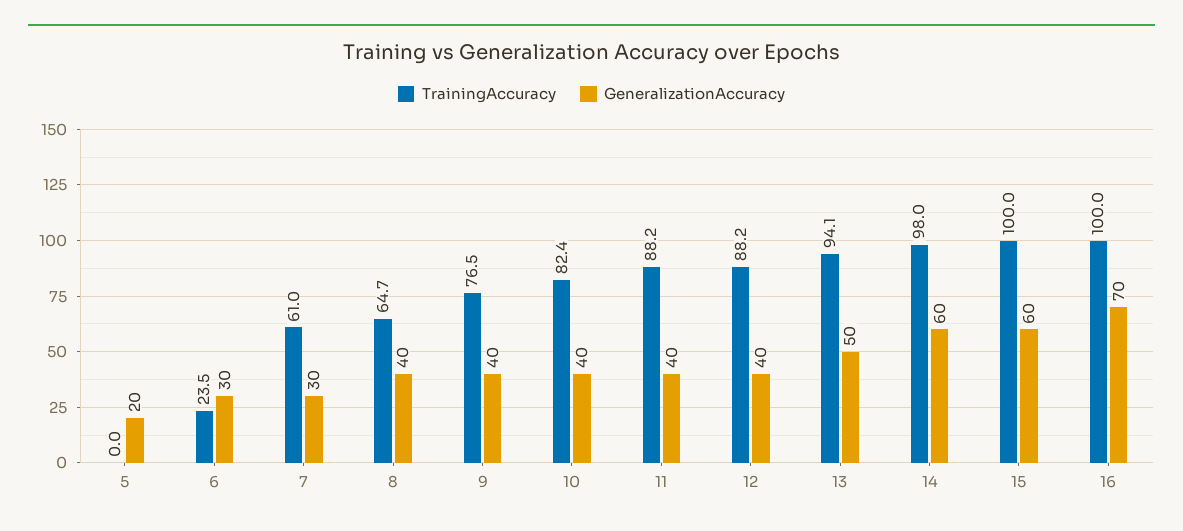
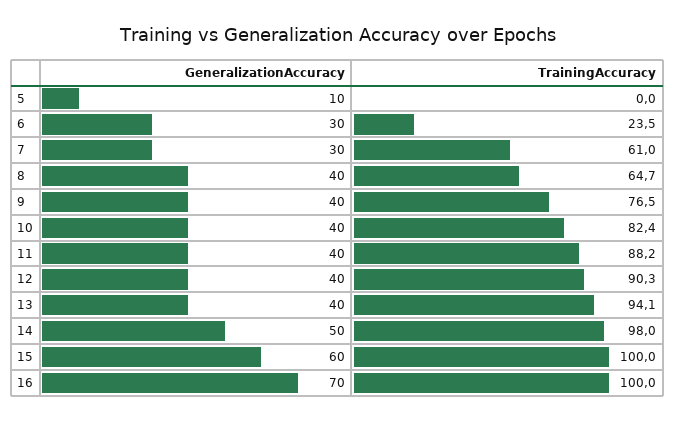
  {
    "TrainingAccuracy": {
      "5": 0,
      "6": 23.5,
      "7": 61,
      "8": 64.7,
      "9": 76.5,
      "10": 82.4,
      "11": 88.2,
-     "12": 88.2,
+     "12": 90.3,
      "13": 94.1,
      "14": 98,
      "15": 100,
      "16": 100
    },
    "GeneralizationAccuracy": {
-     "5": 20,
+     "5": 10,
      "6": 30,
      "7": 30,
      "8": 40,
      "9": 40,
      "10": 40,
      "11": 40,
      "12": 40,
-     "13": 50,
+     "13": 40,
-     "14": 60,
+     "14": 50,
      "15": 60,
      "16": 70
    }
  }

